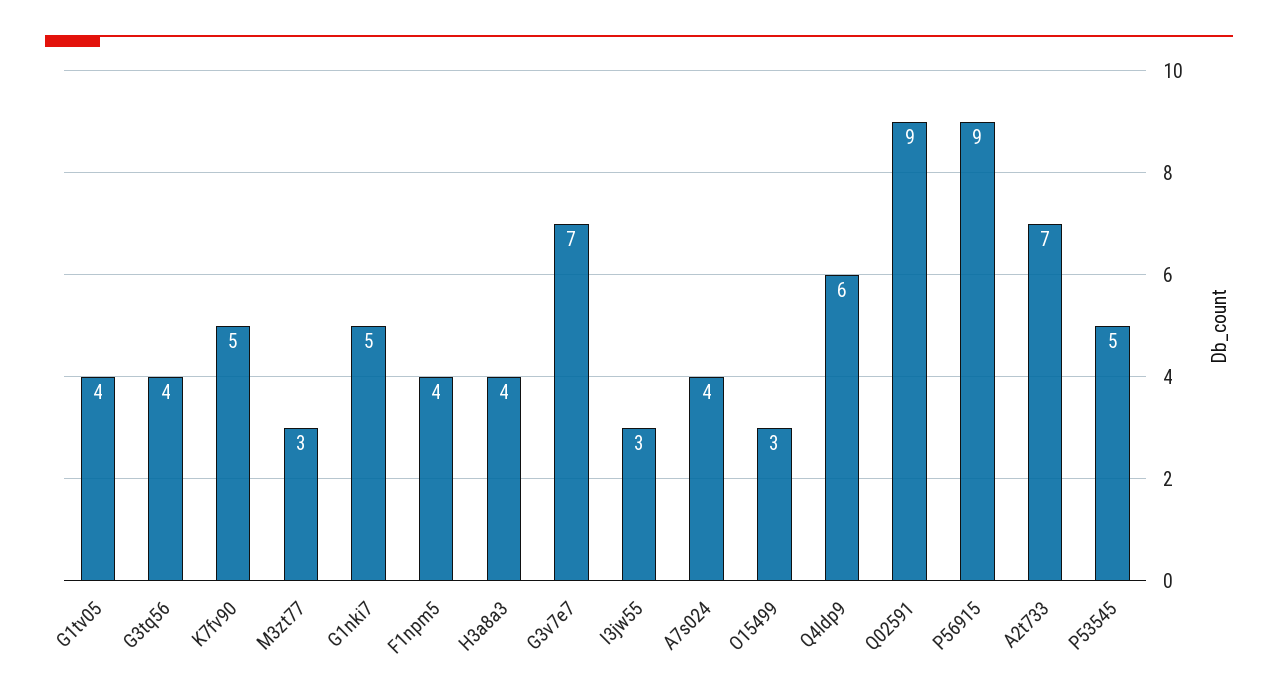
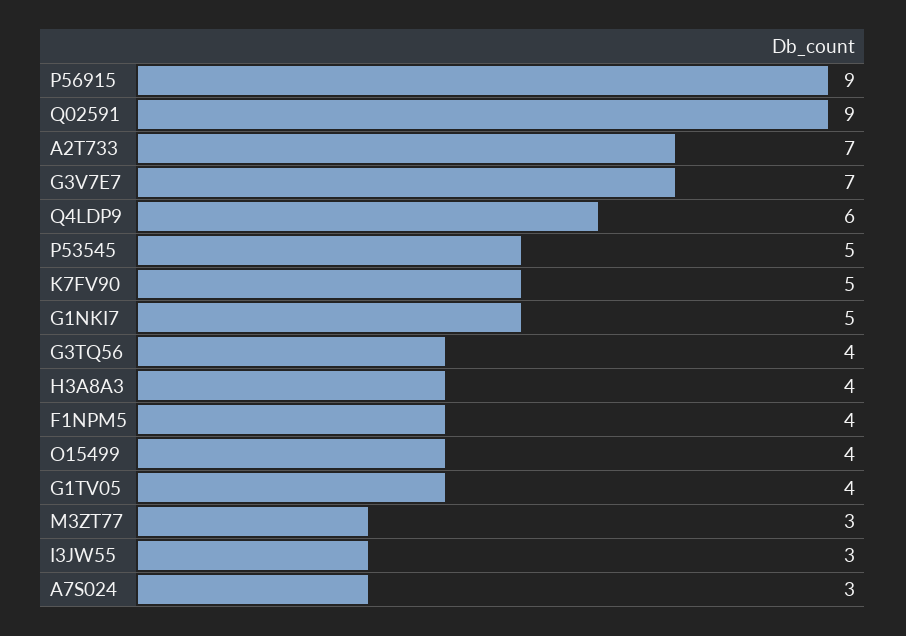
  {
    "G1tv05": 4,
    "G3tq56": 4,
    "K7fv90": 5,
    "M3zt77": 3,
    "G1nki7": 5,
    "F1npm5": 4,
    "H3a8a3": 4,
    "G3v7e7": 7,
    "I3jw55": 3,
-   "A7s024": 4,
+   "A7s024": 3,
-   "O15499": 3,
+   "O15499": 4,
    "Q4ldp9": 6,
    "Q02591": 9,
    "P56915": 9,
    "A2t733": 7,
    "P53545": 5
  }

